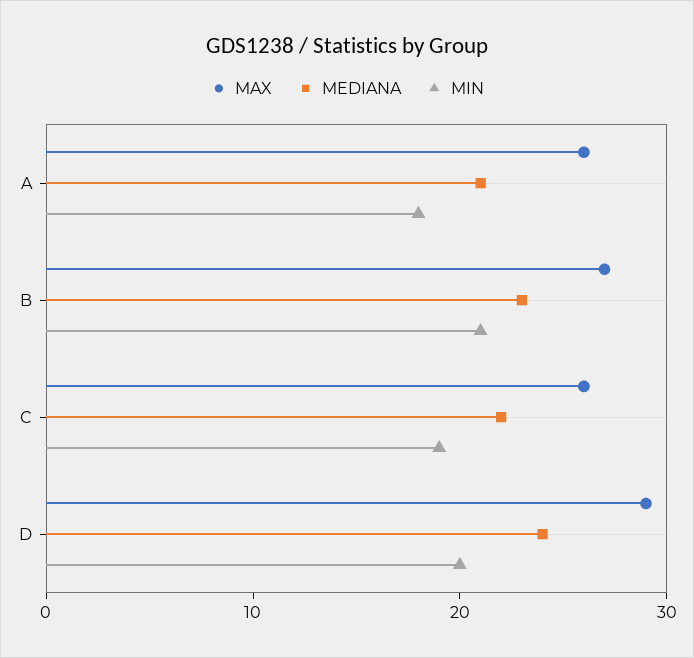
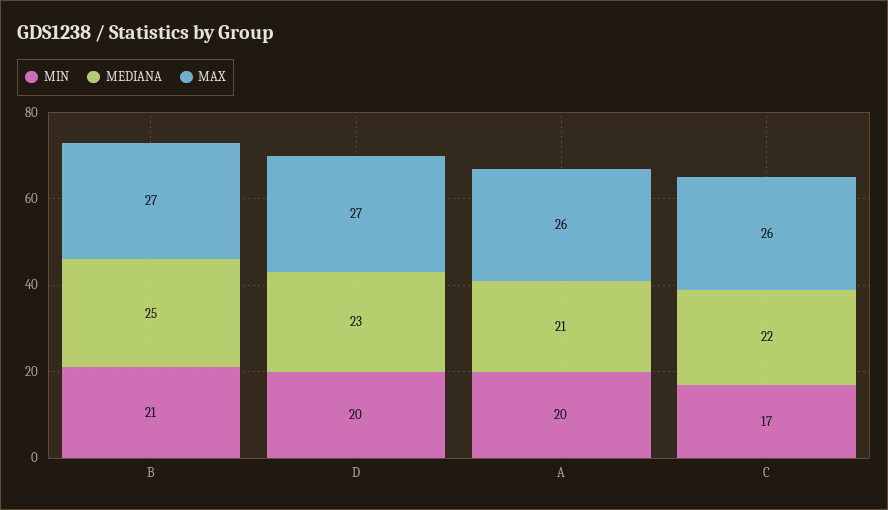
  {
    "MAX": {
      "A": 26,
      "B": 27,
      "C": 26,
-     "D": 29
+     "D": 27
    },
    "MEDIANA": {
      "A": 21,
-     "B": 23,
+     "B": 25,
      "C": 22,
-     "D": 24
+     "D": 23
    },
    "MIN": {
-     "A": 18,
+     "A": 20,
      "B": 21,
-     "C": 19,
+     "C": 17,
      "D": 20
    }
  }

